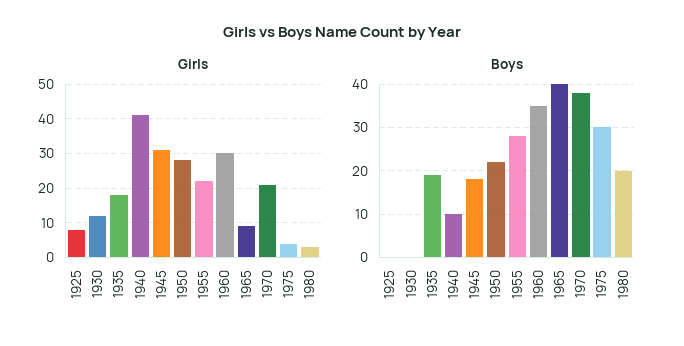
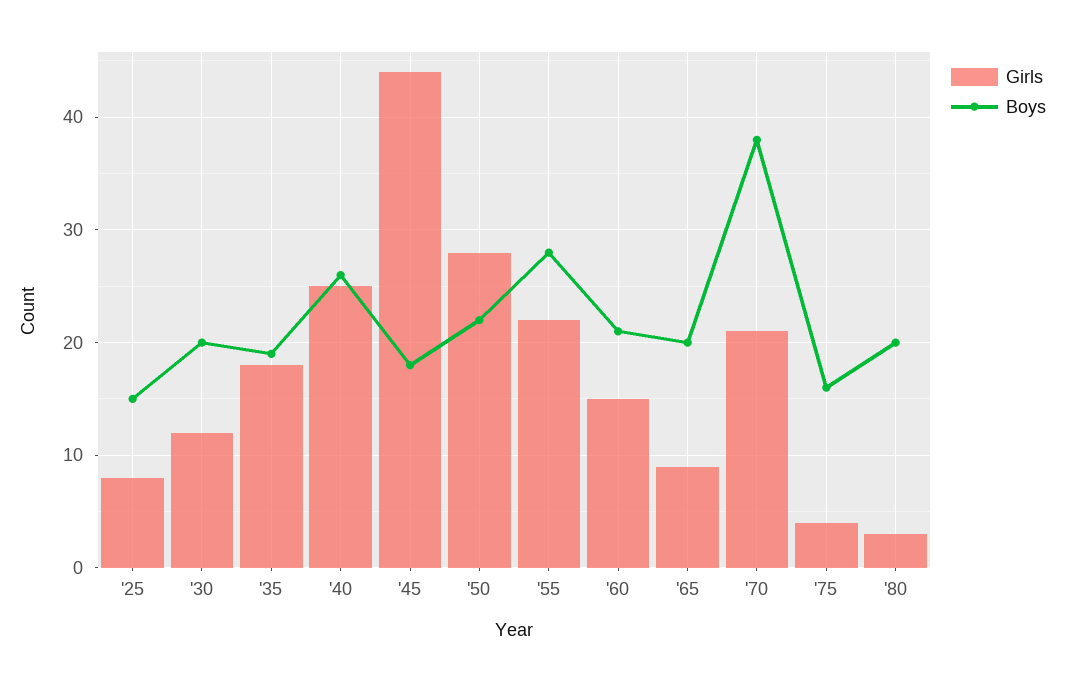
  {
    "Girls": {
      "1925": 8,
      "1930": 12,
      "1935": 18,
-     "1940": 40,
+     "1940": 25,
-     "1945": 30,
+     "1945": 44,
      "1950": 28,
      "1955": 22,
-     "1960": 30,
+     "1960": 15,
      "1965": 9,
      "1970": 21,
      "1975": 4,
      "1980": 3
    },
    "Boys": {
-     "1925": 0,
+     "1925": 15,
-     "1930": 0,
+     "1930": 20,
      "1935": 19,
-     "1940": 10,
+     "1940": 26,
      "1945": 18,
      "1950": 22,
      "1955": 28,
-     "1960": 35,
+     "1960": 21,
-     "1965": 40,
+     "1965": 20,
      "1970": 38,
-     "1975": 30,
+     "1975": 16,
      "1980": 20
    }
  }

